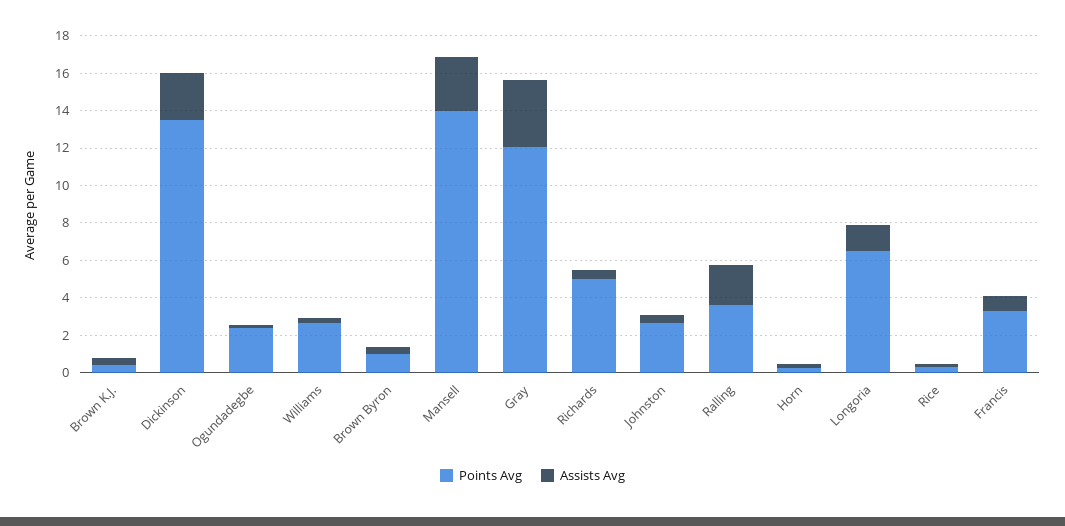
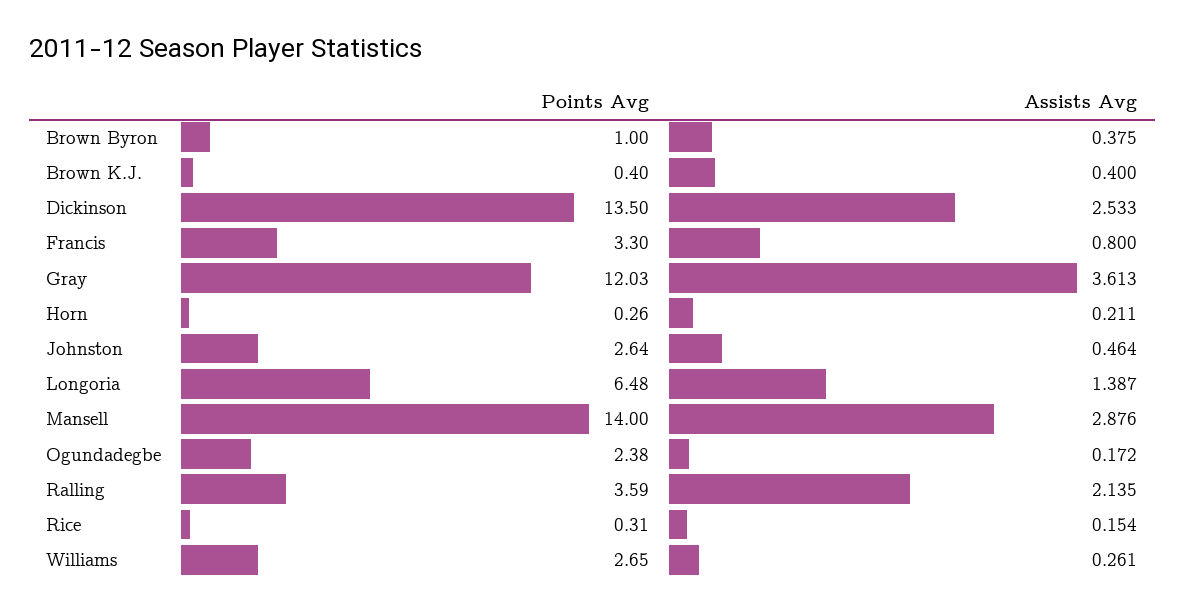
  {
    "Points Avg": {
      "Brown K.J.": 0.4,
      "Dickinson": 13.5,
      "Ogundadegbe": 2.38,
      "Williams": 2.65,
      "Brown Byron": 1,
      "Mansell": 14,
      "Gray": 12.03,
-     "Richards": 5,
      "Johnston": 2.64,
      "Ralling": 3.59,
      "Horn": 0.26,
      "Longoria": 6.48,
      "Rice": 0.31,
      "Francis": 3.3
    },
    "Assists Avg": {
      "Brown K.J.": 0.4,
      "Dickinson": 2.533,
      "Ogundadegbe": 0.172,
      "Williams": 0.261,
      "Brown Byron": 0.375,
      "Mansell": 2.876,
      "Gray": 3.613,
-     "Richards": 0.5,
      "Johnston": 0.464,
      "Ralling": 2.135,
      "Horn": 0.211,
      "Longoria": 1.387,
      "Rice": 0.154,
      "Francis": 0.8
    }
  }

